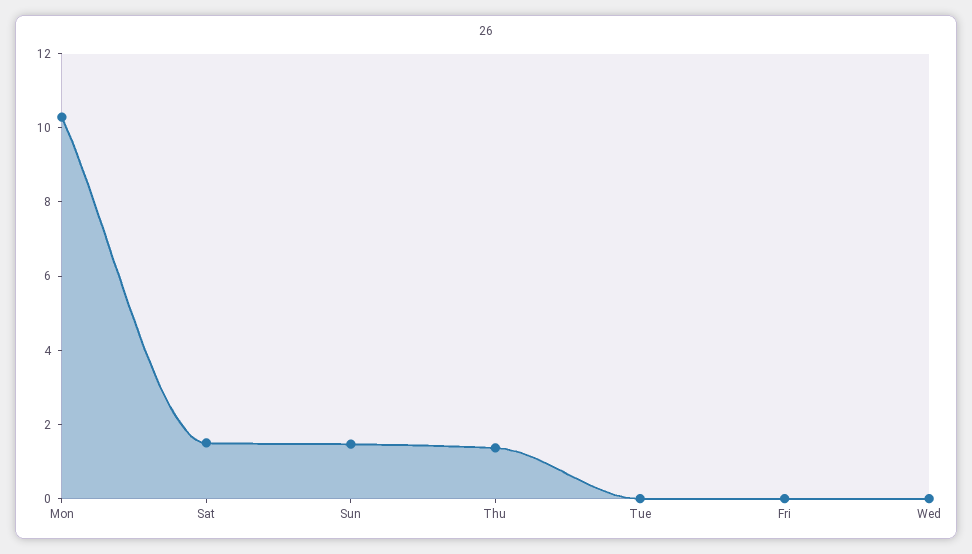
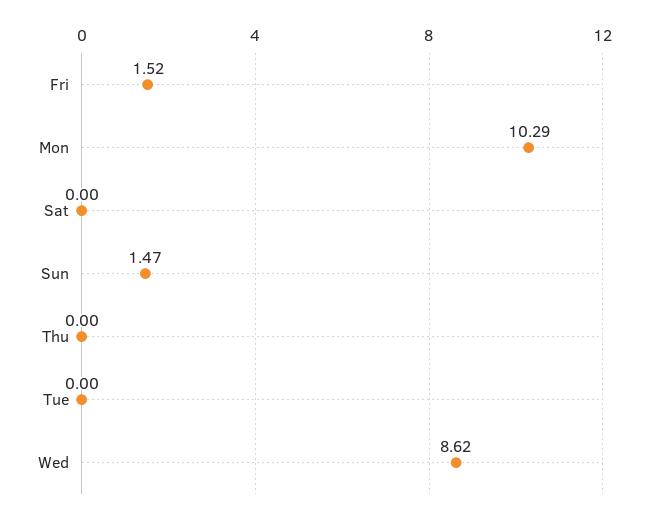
  {
    "Mon": 10.29,
-   "Sat": 1.5,
+   "Sat": 0,
    "Sun": 1.47,
-   "Thu": 1.5,
+   "Thu": 0,
    "Tue": 0,
-   "Fri": 0,
+   "Fri": 1.52,
-   "Wed": 0
+   "Wed": 8.62
  }

